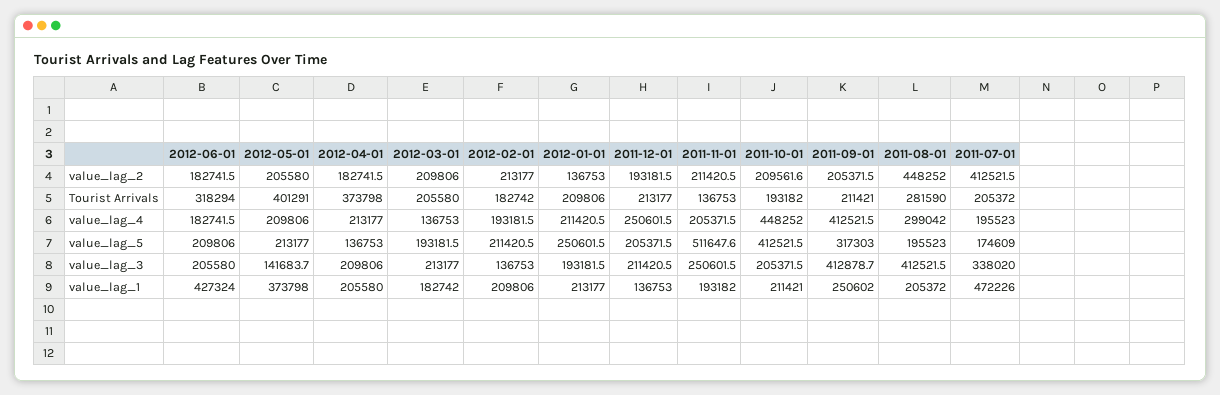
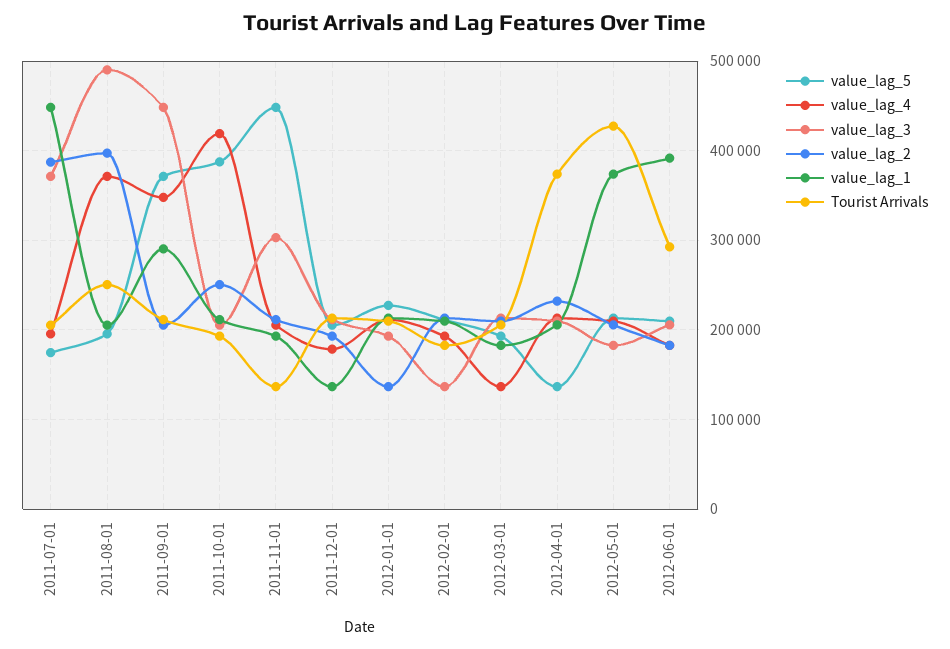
  {
    "value_lag_2": {
      "2012-06-01": 182741.5,
      "2012-05-01": 205580,
-     "2012-04-01": 182741.5,
+     "2012-04-01": 230000,
      "2012-03-01": 209806,
      "2012-02-01": 213177,
      "2012-01-01": 136753,
      "2011-12-01": 193181.5,
      "2011-11-01": 211420.5,
-     "2011-10-01": 209561.6,
+     "2011-10-01": 250000,
      "2011-09-01": 205371.5,
-     "2011-08-01": 448252,
+     "2011-08-01": 400000,
-     "2011-07-01": 412521.5
+     "2011-07-01": 390000
    },
    "Tourist Arrivals": {
-     "2012-06-01": 318294,
+     "2012-06-01": 290000,
-     "2012-05-01": 401291,
+     "2012-05-01": 430000,
      "2012-04-01": 373798,
      "2012-03-01": 205580,
      "2012-02-01": 182742,
      "2012-01-01": 209806,
      "2011-12-01": 213177,
      "2011-11-01": 136753,
      "2011-10-01": 193182,
      "2011-09-01": 211421,
-     "2011-08-01": 281590,
+     "2011-08-01": 250000,
      "2011-07-01": 205372
    },
    "value_lag_4": {
      "2012-06-01": 182741.5,
      "2012-05-01": 209806,
      "2012-04-01": 213177,
      "2012-03-01": 136753,
      "2012-02-01": 193181.5,
      "2012-01-01": 211420.5,
-     "2011-12-01": 250601.5,
+     "2011-12-01": 180000,
      "2011-11-01": 205371.5,
-     "2011-10-01": 448252,
+     "2011-10-01": 420000,
-     "2011-09-01": 412521.5,
+     "2011-09-01": 350000,
-     "2011-08-01": 299042,
+     "2011-08-01": 370000,
      "2011-07-01": 195523
    },
    "value_lag_5": {
      "2012-06-01": 209806,
      "2012-05-01": 213177,
      "2012-04-01": 136753,
      "2012-03-01": 193181.5,
      "2012-02-01": 211420.5,
-     "2012-01-01": 250601.5,
+     "2012-01-01": 230000,
      "2011-12-01": 205371.5,
-     "2011-11-01": 511647.6,
+     "2011-11-01": 450000,
-     "2011-10-01": 412521.5,
+     "2011-10-01": 390000,
-     "2011-09-01": 317303,
+     "2011-09-01": 370000,
      "2011-08-01": 195523,
      "2011-07-01": 174609
    },
    "value_lag_3": {
      "2012-06-01": 205580,
-     "2012-05-01": 141683.7,
+     "2012-05-01": 180000,
      "2012-04-01": 209806,
      "2012-03-01": 213177,
      "2012-02-01": 136753,
      "2012-01-01": 193181.5,
      "2011-12-01": 211420.5,
-     "2011-11-01": 250601.5,
+     "2011-11-01": 300000,
      "2011-10-01": 205371.5,
-     "2011-09-01": 412878.7,
+     "2011-09-01": 450000,
-     "2011-08-01": 412521.5,
+     "2011-08-01": 490000,
-     "2011-07-01": 338020
+     "2011-07-01": 370000
    },
    "value_lag_1": {
-     "2012-06-01": 427324,
+     "2012-06-01": 390000,
      "2012-05-01": 373798,
      "2012-04-01": 205580,
      "2012-03-01": 182742,
      "2012-02-01": 209806,
      "2012-01-01": 213177,
      "2011-12-01": 136753,
      "2011-11-01": 193182,
      "2011-10-01": 211421,
-     "2011-09-01": 250602,
+     "2011-09-01": 290000,
      "2011-08-01": 205372,
-     "2011-07-01": 472226
+     "2011-07-01": 450000
    }
  }

